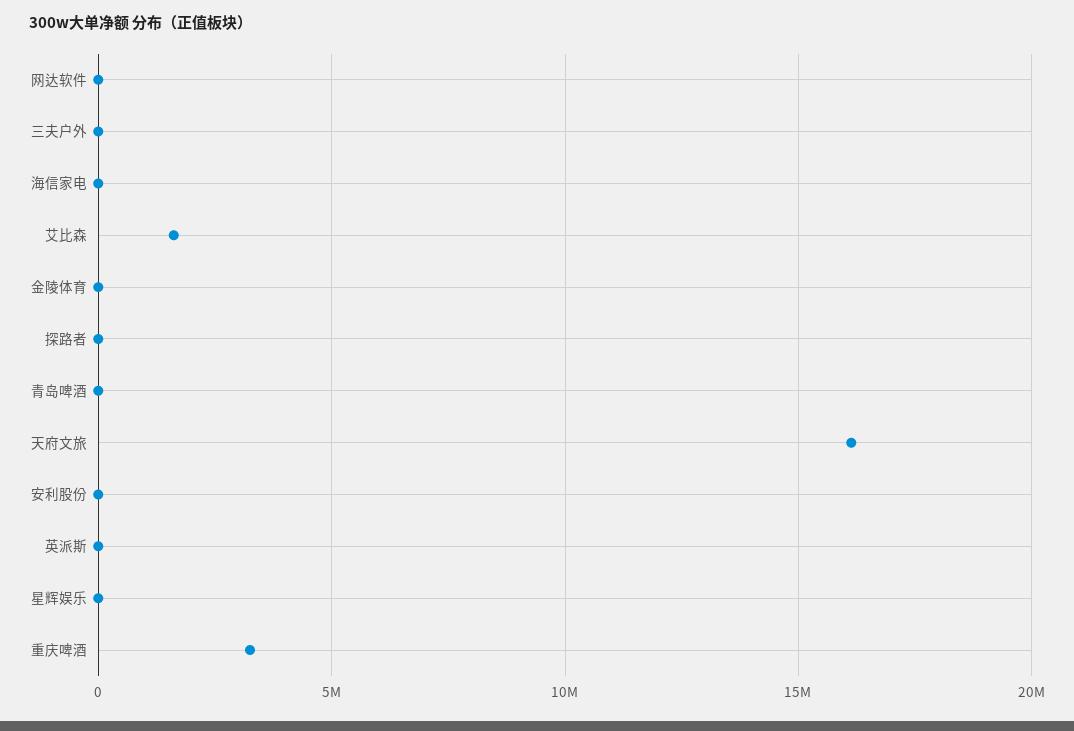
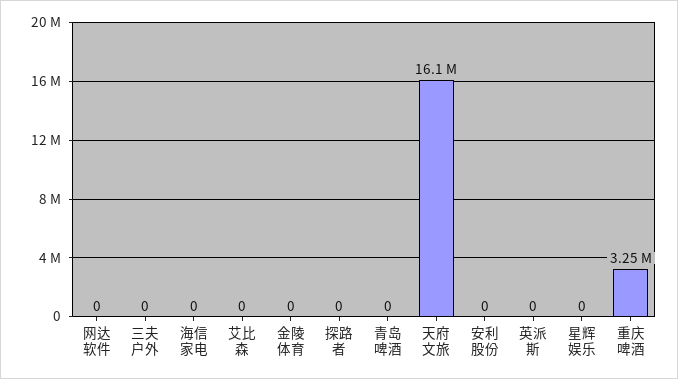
  {
    "网达软件": 0,
    "三夫户外": 0,
    "海信家电": 0,
-   "艾比森": 1500000,
+   "艾比森": 0,
    "金陵体育": 0,
    "探路者": 0,
    "青岛啤酒": 0,
    "天府文旅": 16100000,
    "安利股份": 0,
    "英派斯": 0,
    "星辉娱乐": 0,
    "重庆啤酒": 3250000
  }

